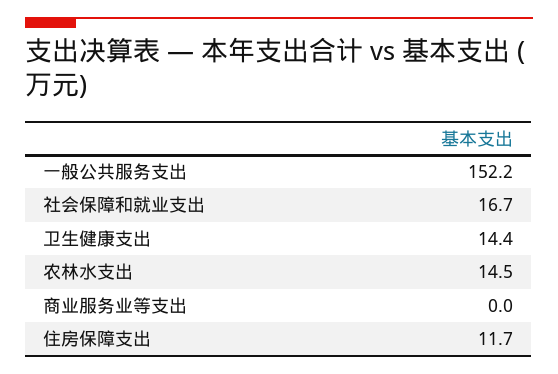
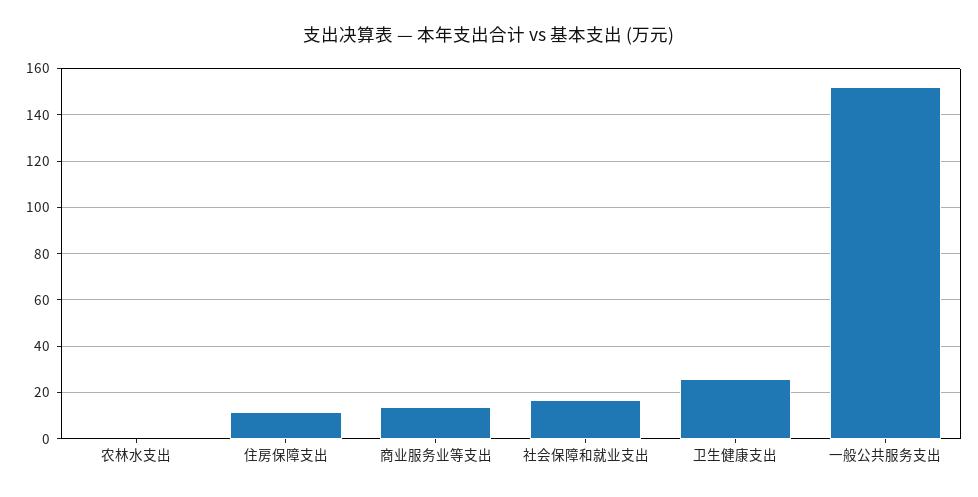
  {
    "一般公共服务支出": 152.2,
    "社会保障和就业支出": 16.7,
-   "卫生健康支出": 14.4,
+   "卫生健康支出": 25,
-   "农林水支出": 14.5,
+   "农林水支出": 0,
-   "商业服务业等支出": 0,
+   "商业服务业等支出": 15,
    "住房保障支出": 11.7
  }

